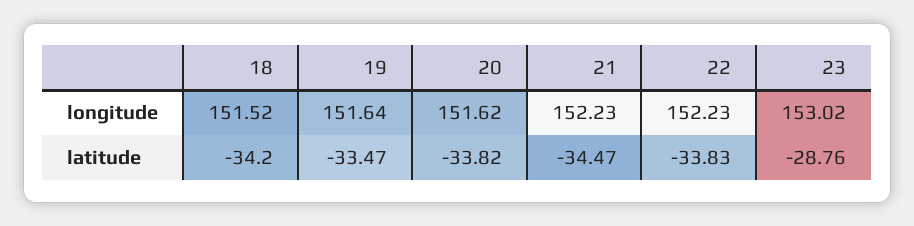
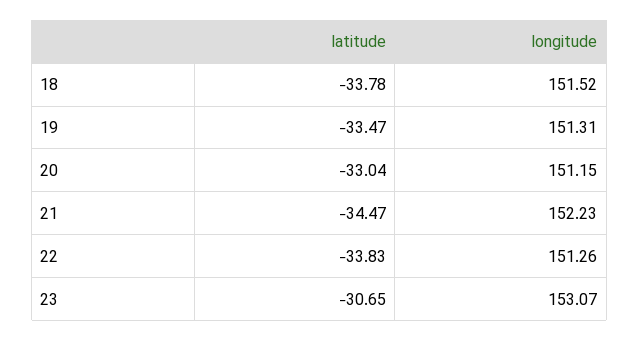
  {
    "18": {
      "longitude": 151.52,
-     "latitude": -34.2
+     "latitude": -33.78
    },
    "19": {
-     "longitude": 151.64,
+     "longitude": 151.31,
      "latitude": -33.47
    },
    "20": {
-     "longitude": 151.62,
+     "longitude": 151.15,
-     "latitude": -33.82
+     "latitude": -33.04
    },
    "21": {
      "longitude": 152.23,
      "latitude": -34.47
    },
    "22": {
-     "longitude": 152.23,
+     "longitude": 151.26,
      "latitude": -33.83
    },
    "23": {
-     "longitude": 153.02,
+     "longitude": 153.07,
-     "latitude": -28.76
+     "latitude": -30.65
    }
  }

